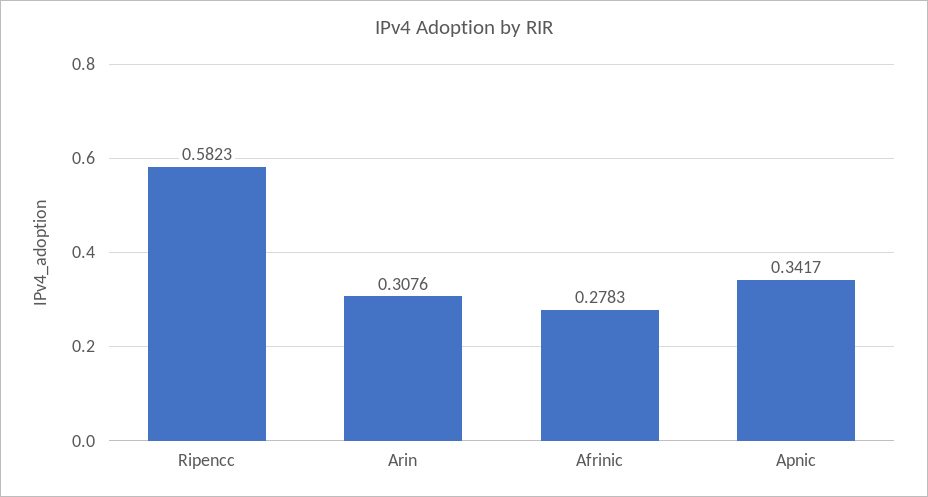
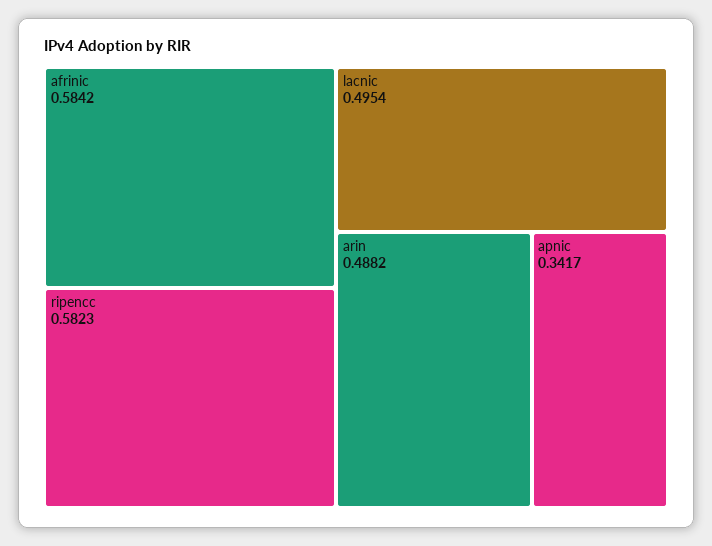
  {
    "Ripencc": 0.5823,
-   "Arin": 0.3076,
+   "Arin": 0.4882,
-   "Afrinic": 0.2783,
+   "Afrinic": 0.5842,
-   "Apnic": 0.3417
+   "Apnic": 0.3417,
+   "lacnic": 0.4954
  }

